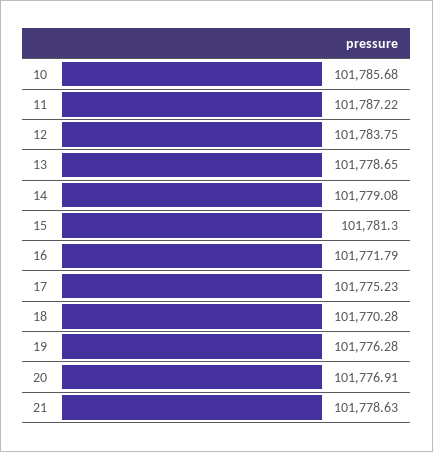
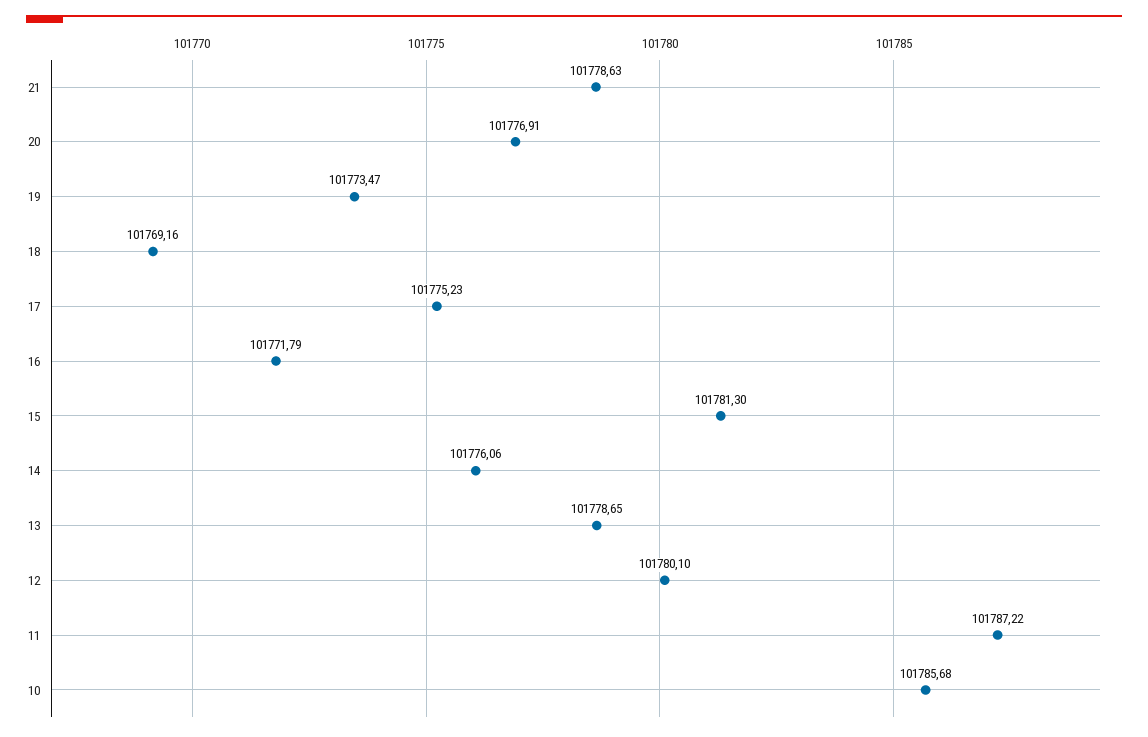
  {
    "10": 101785.68,
    "11": 101787.22,
-   "12": 101783.75,
+   "12": 101780.1,
    "13": 101778.65,
-   "14": 101779.08,
+   "14": 101776.06,
    "15": 101781.3,
    "16": 101771.79,
    "17": 101775.23,
-   "18": 101770.28,
+   "18": 101769.16,
-   "19": 101776.28,
+   "19": 101773.47,
    "20": 101776.91,
    "21": 101778.63
  }

